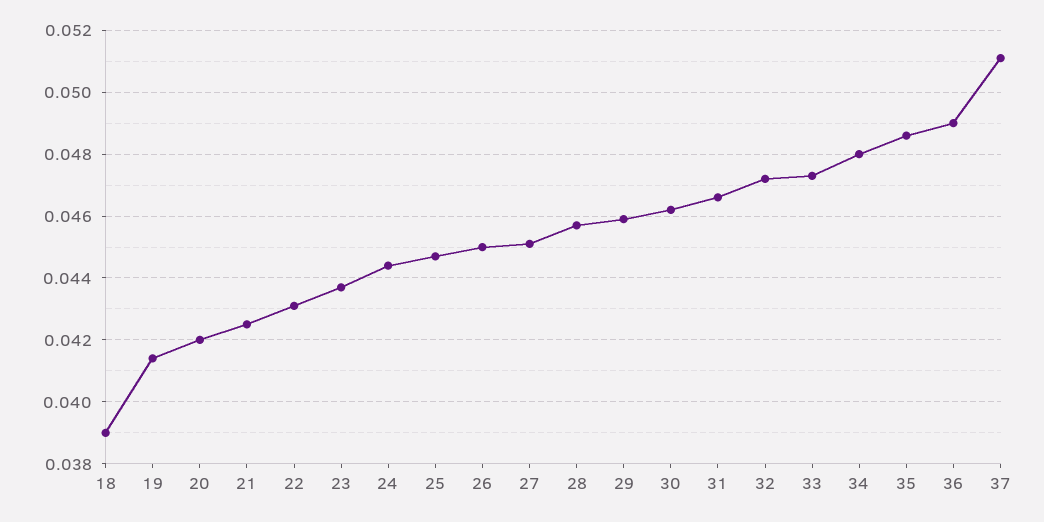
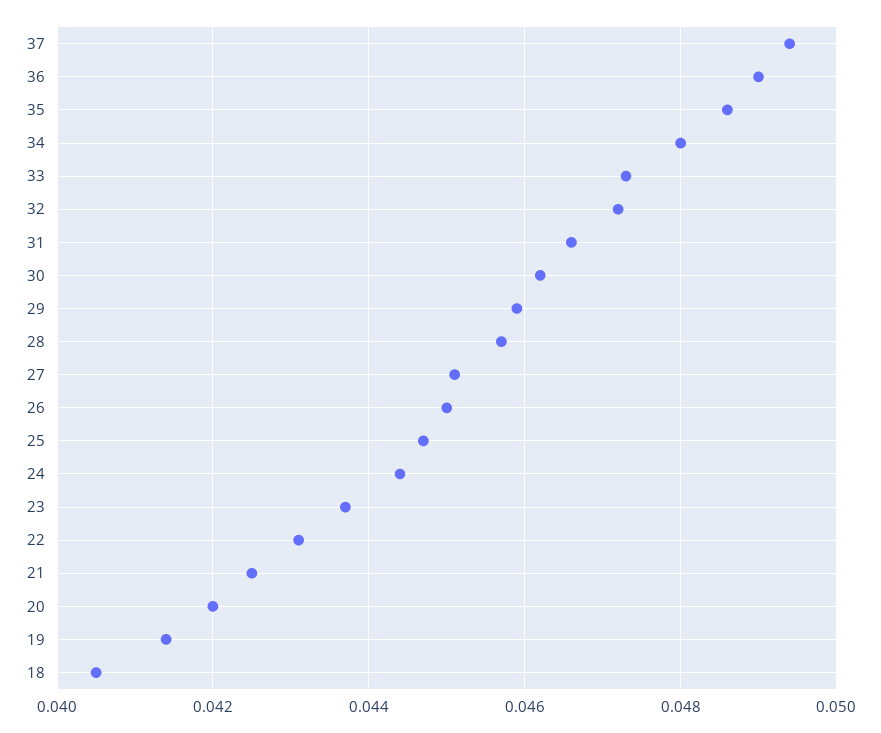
  {
-   "18": 0.039,
+   "18": 0.0405,
    "19": 0.0415,
    "20": 0.042,
    "21": 0.0425,
    "22": 0.043,
    "23": 0.0435,
    "24": 0.0445,
    "25": 0.0445,
    "26": 0.045,
    "27": 0.045,
    "28": 0.0455,
    "29": 0.046,
    "30": 0.046,
    "31": 0.0465,
    "32": 0.047,
    "33": 0.0475,
    "34": 0.048,
    "35": 0.0485,
    "36": 0.049,
-   "37": 0.051
+   "37": 0.0495
  }

